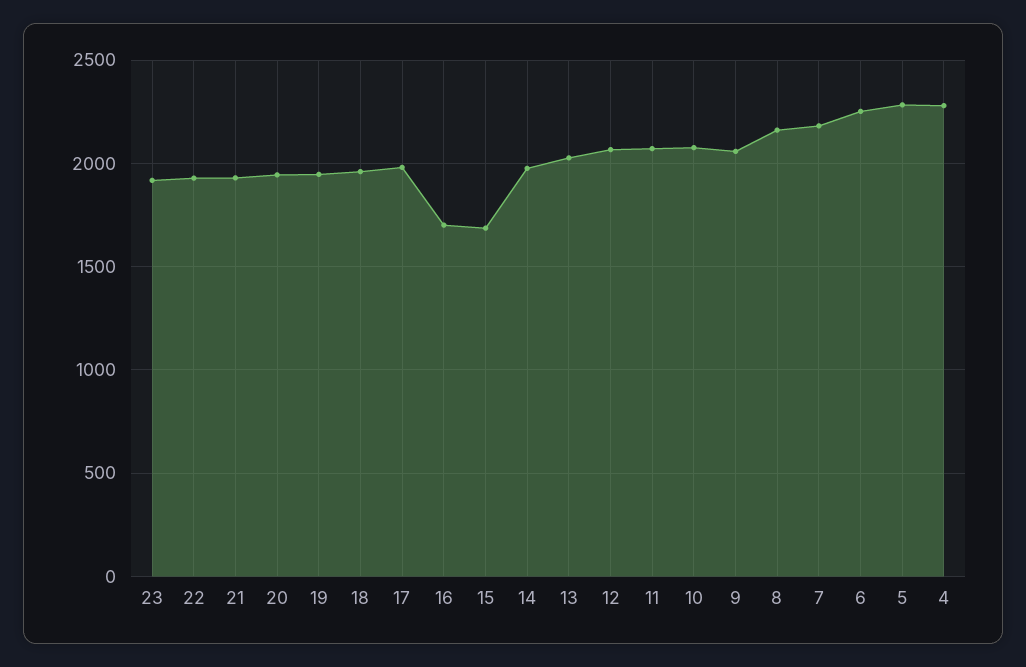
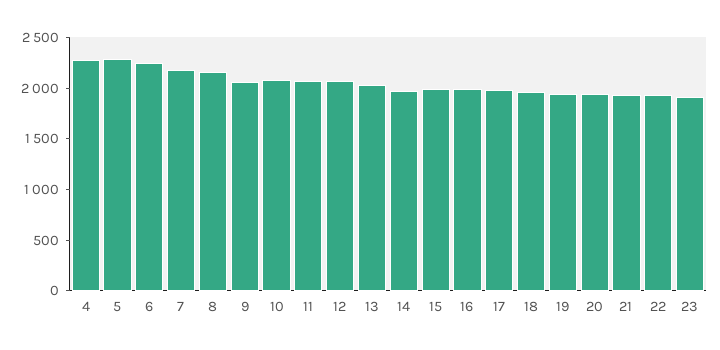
  {
    "23": 1900,
    "22": 1950,
    "21": 1950,
    "20": 1950,
    "19": 1950,
    "18": 1950,
    "17": 2000,
-   "16": 1700,
+   "16": 2000,
-   "15": 1700,
+   "15": 2000,
    "14": 2000,
    "13": 2050,
    "12": 2050,
    "11": 2050,
    "10": 2100,
    "9": 2050,
    "8": 2150,
    "7": 2200,
    "6": 2250,
    "5": 2300,
    "4": 2300
  }

